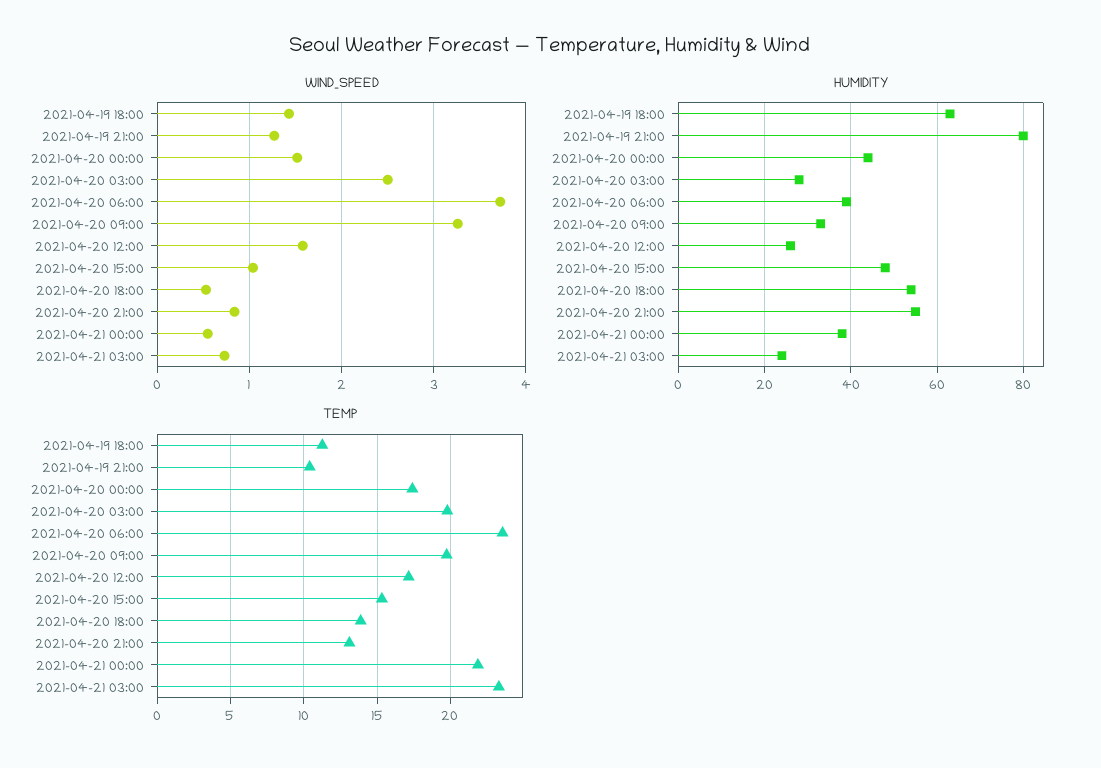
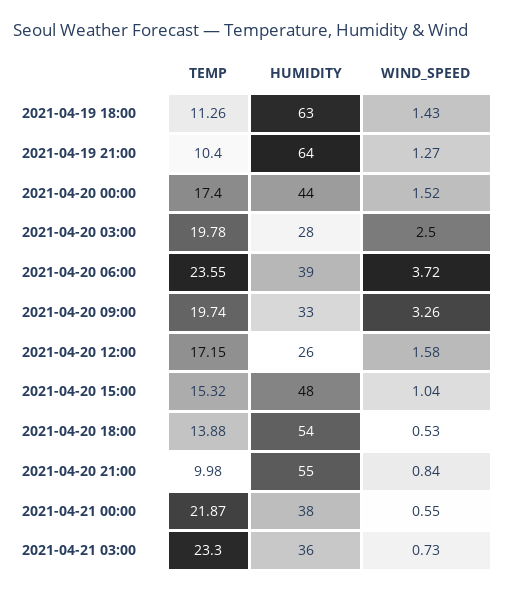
  {
    "WIND_SPEED": {
      "2021-04-19 18:00": 1.43,
      "2021-04-19 21:00": 1.27,
      "2021-04-20 00:00": 1.52,
      "2021-04-20 03:00": 2.5,
      "2021-04-20 06:00": 3.72,
      "2021-04-20 09:00": 3.26,
      "2021-04-20 12:00": 1.58,
      "2021-04-20 15:00": 1.04,
      "2021-04-20 18:00": 0.53,
      "2021-04-20 21:00": 0.84,
      "2021-04-21 00:00": 0.55,
      "2021-04-21 03:00": 0.73
    },
    "HUMIDITY": {
      "2021-04-19 18:00": 63,
-     "2021-04-19 21:00": 80,
+     "2021-04-19 21:00": 64,
      "2021-04-20 00:00": 44,
      "2021-04-20 03:00": 28,
      "2021-04-20 06:00": 39,
      "2021-04-20 09:00": 33,
      "2021-04-20 12:00": 26,
      "2021-04-20 15:00": 48,
      "2021-04-20 18:00": 54,
      "2021-04-20 21:00": 55,
      "2021-04-21 00:00": 38,
-     "2021-04-21 03:00": 25
+     "2021-04-21 03:00": 36
    },
    "TEMP": {
      "2021-04-19 18:00": 11.26,
      "2021-04-19 21:00": 10.4,
      "2021-04-20 00:00": 17.4,
      "2021-04-20 03:00": 19.78,
      "2021-04-20 06:00": 23.55,
      "2021-04-20 09:00": 19.74,
      "2021-04-20 12:00": 17.15,
      "2021-04-20 15:00": 15.32,
      "2021-04-20 18:00": 13.88,
-     "2021-04-20 21:00": 13,
+     "2021-04-20 21:00": 9.98,
      "2021-04-21 00:00": 21.87,
      "2021-04-21 03:00": 23.3
    }
  }

